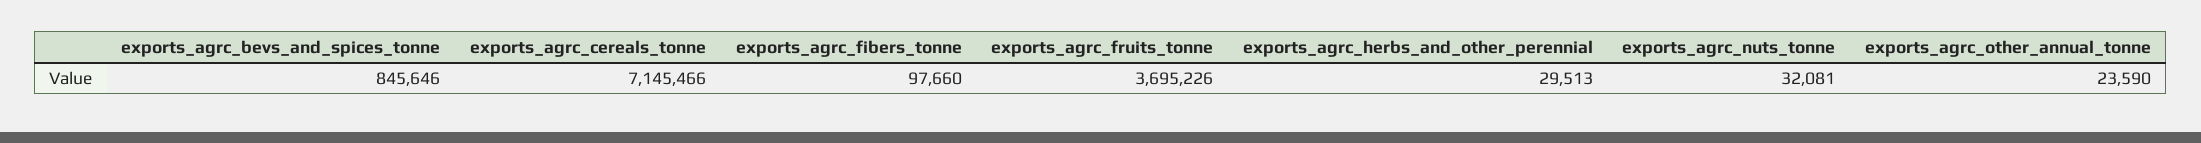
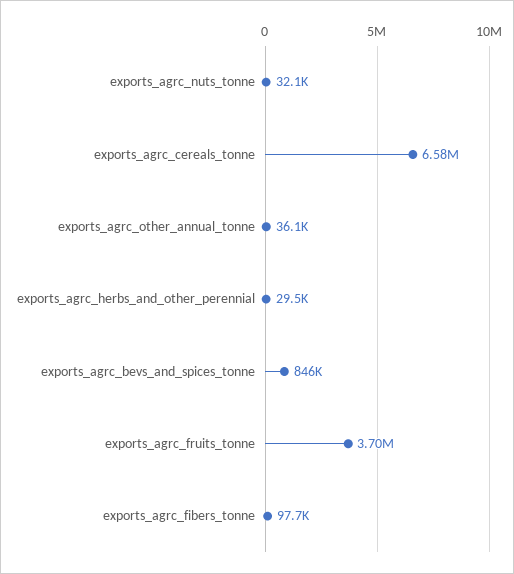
  {
    "exports_agrc_bevs_and_spices_tonne": 845646,
-   "exports_agrc_cereals_tonne": 7145466,
+   "exports_agrc_cereals_tonne": 6580000,
    "exports_agrc_fibers_tonne": 97660,
    "exports_agrc_fruits_tonne": 3695226,
    "exports_agrc_herbs_and_other_perennial": 29513,
    "exports_agrc_nuts_tonne": 32081,
-   "exports_agrc_other_annual_tonne": 23590
+   "exports_agrc_other_annual_tonne": 36100
  }

